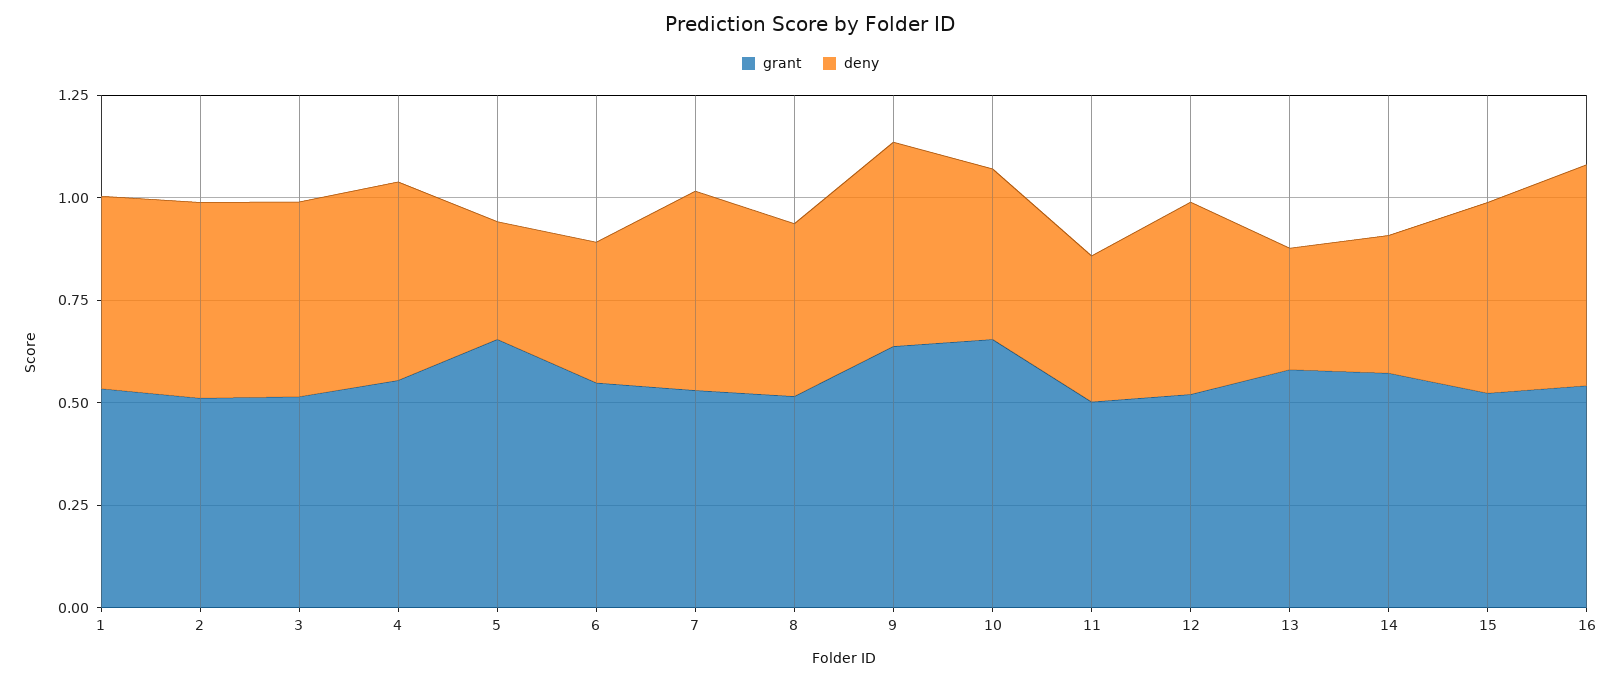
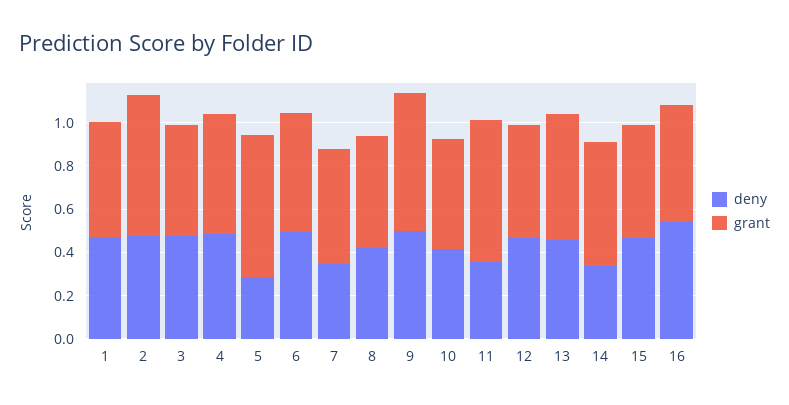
  {
    "grant": {
      "1": 0.55,
-     "2": 0.5,
+     "2": 0.65,
      "3": 0.5,
      "4": 0.55,
      "5": 0.65,
      "6": 0.55,
      "7": 0.55,
      "8": 0.5,
      "9": 0.65,
-     "10": 0.65,
+     "10": 0.5,
-     "11": 0.5,
+     "11": 0.65,
      "12": 0.5,
      "13": 0.6,
      "14": 0.55,
      "15": 0.5,
      "16": 0.55
    },
    "deny": {
      "1": 0.45,
      "2": 0.5,
      "3": 0.45,
      "4": 0.5,
      "5": 0.3,
-     "6": 0.35,
+     "6": 0.5,
-     "7": 0.5,
+     "7": 0.35,
      "8": 0.4,
      "9": 0.5,
      "10": 0.4,
      "11": 0.35,
      "12": 0.45,
-     "13": 0.3,
+     "13": 0.45,
      "14": 0.35,
      "15": 0.45,
      "16": 0.55
    }
  }

